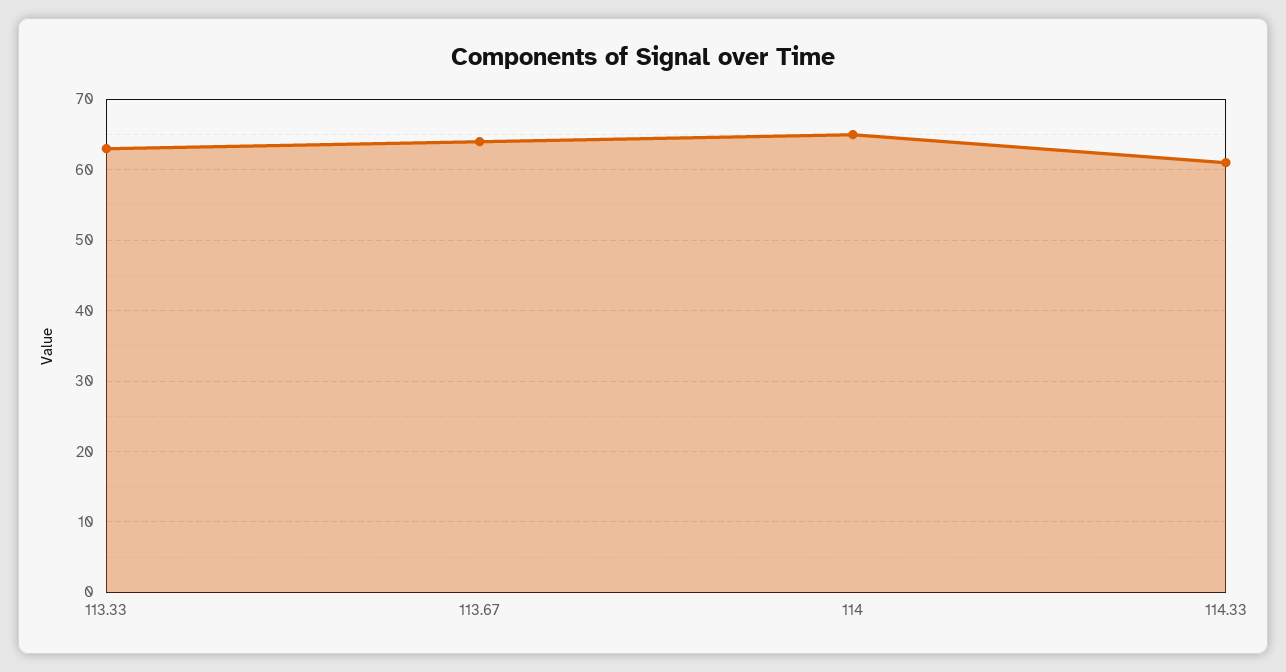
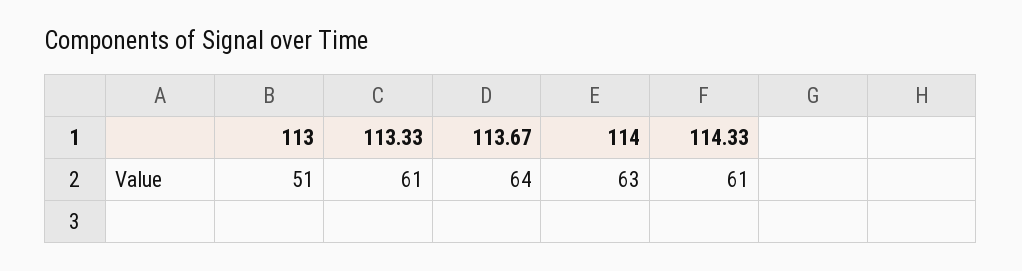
  {
-   "113.33": 63,
+   "113.33": 61,
    "113.67": 64,
-   "114": 65,
+   "114": 63,
-   "114.33": 61
+   "114.33": 61,
+   "113": 51
  }

